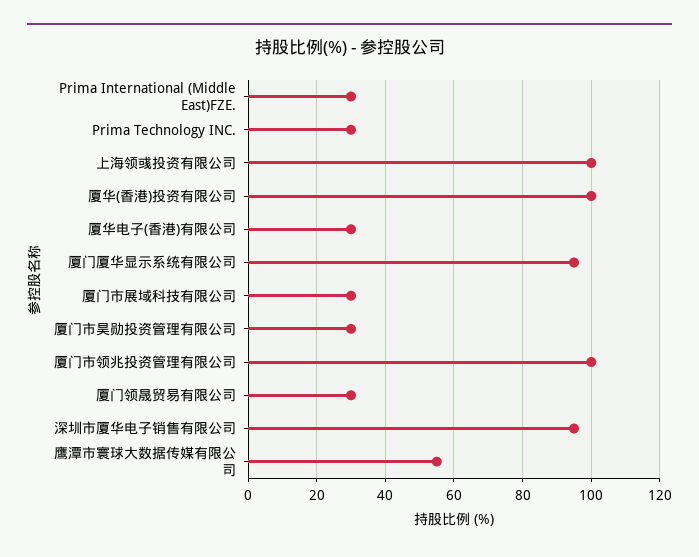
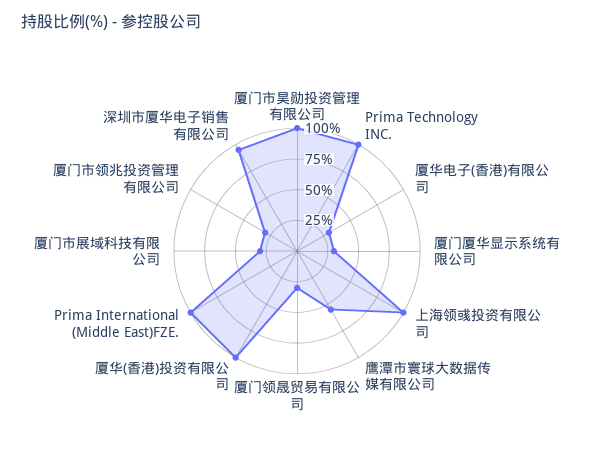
  {
-   "Prima International (Middle East)FZE.": 30,
+   "Prima International (Middle East)FZE.": 100,
-   "Prima Technology INC.": 30,
+   "Prima Technology INC.": 100,
    "上海领彧投资有限公司": 100,
    "厦华(香港)投资有限公司": 100,
    "厦华电子(香港)有限公司": 30,
-   "厦门厦华显示系统有限公司": 95,
+   "厦门厦华显示系统有限公司": 25,
    "厦门市展域科技有限公司": 30,
-   "厦门市昊勋投资管理有限公司": 30,
+   "厦门市昊勋投资管理有限公司": 100,
-   "厦门市领兆投资管理有限公司": 100,
+   "厦门市领兆投资管理有限公司": 25,
    "厦门领晟贸易有限公司": 30,
    "深圳市厦华电子销售有限公司": 95,
    "鹰潭市寰球大数据传媒有限公司": 55
  }

